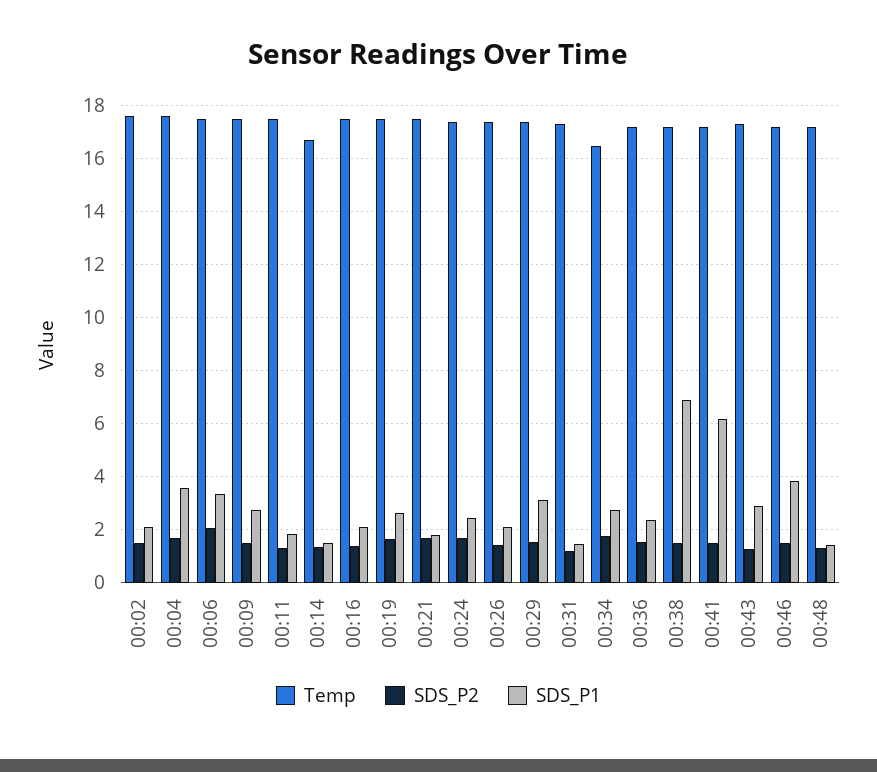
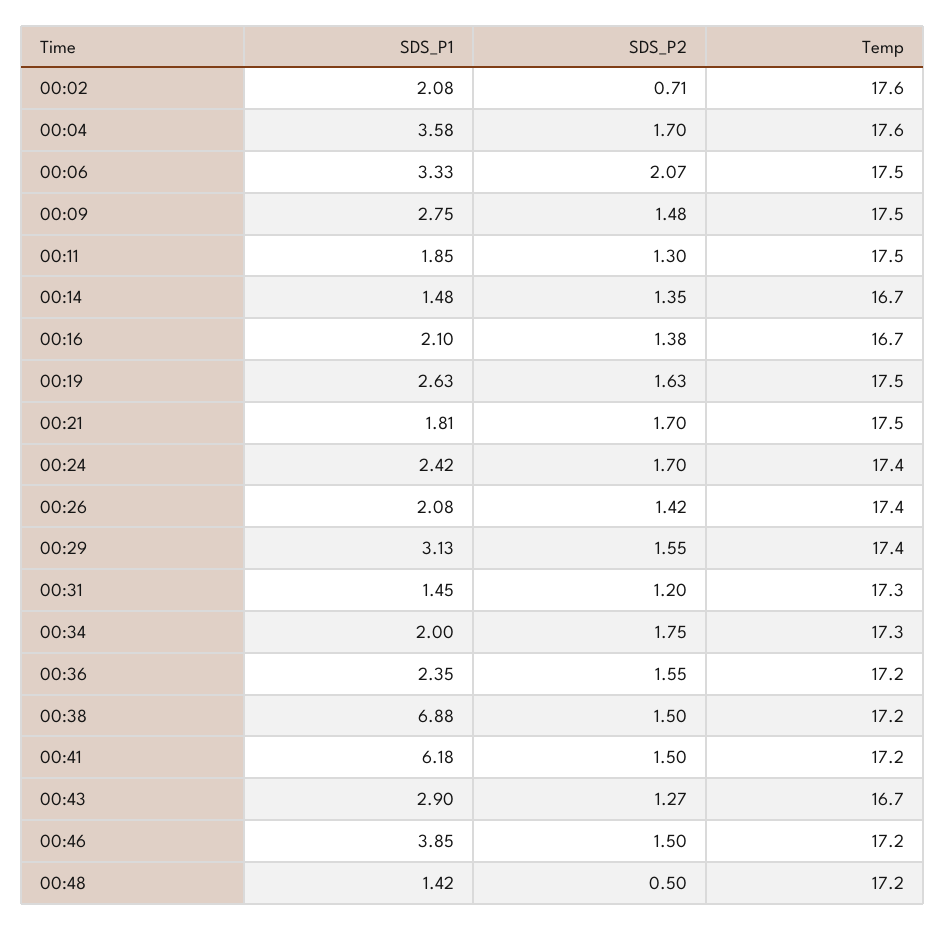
  {
    "Temp": {
      "00:02": 17.6,
      "00:04": 17.6,
      "00:06": 17.5,
      "00:09": 17.5,
      "00:11": 17.5,
      "00:14": 16.7,
-     "00:16": 17.5,
+     "00:16": 16.7,
      "00:19": 17.5,
      "00:21": 17.5,
      "00:24": 17.4,
      "00:26": 17.4,
      "00:29": 17.4,
      "00:31": 17.3,
-     "00:34": 16.5,
+     "00:34": 17.3,
      "00:36": 17.2,
      "00:38": 17.2,
      "00:41": 17.2,
-     "00:43": 17.25,
+     "00:43": 16.7,
      "00:46": 17.2,
      "00:48": 17.2
    },
    "SDS_P2": {
-     "00:02": 1.5,
+     "00:02": 0.71,
      "00:04": 1.7,
      "00:06": 2.07,
      "00:09": 1.48,
      "00:11": 1.3,
      "00:14": 1.35,
      "00:16": 1.38,
      "00:19": 1.63,
      "00:21": 1.7,
      "00:24": 1.7,
      "00:26": 1.42,
      "00:29": 1.55,
      "00:31": 1.2,
      "00:34": 1.75,
      "00:36": 1.55,
      "00:38": 1.5,
      "00:41": 1.5,
      "00:43": 1.27,
      "00:46": 1.5,
-     "00:48": 1.25
+     "00:48": 0.5
    },
    "SDS_P1": {
      "00:02": 2.08,
      "00:04": 3.58,
      "00:06": 3.33,
      "00:09": 2.75,
      "00:11": 1.85,
      "00:14": 1.48,
      "00:16": 2.1,
      "00:19": 2.63,
      "00:21": 1.81,
      "00:24": 2.42,
      "00:26": 2.08,
      "00:29": 3.13,
      "00:31": 1.45,
-     "00:34": 2.75,
+     "00:34": 2,
      "00:36": 2.35,
      "00:38": 6.88,
      "00:41": 6.18,
      "00:43": 2.9,
      "00:46": 3.85,
      "00:48": 1.42
    }
  }

